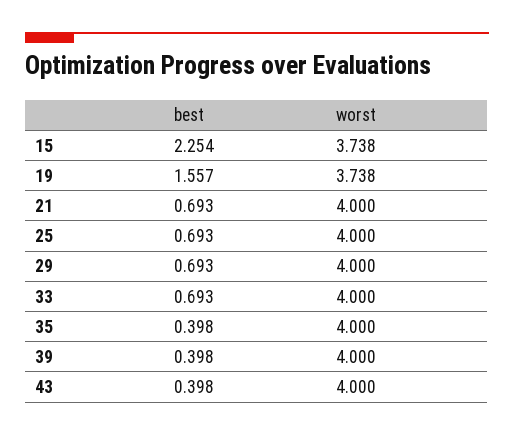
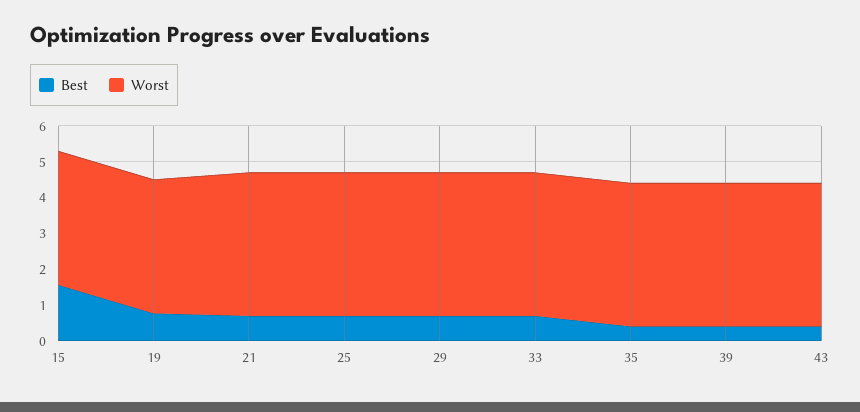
  {
    "best": {
-     "15": 2.254,
+     "15": 1.5,
-     "19": 1.557,
+     "19": 0.75,
      "21": 0.693,
      "25": 0.693,
      "29": 0.693,
      "33": 0.693,
      "35": 0.398,
      "39": 0.398,
      "43": 0.398
    },
    "worst": {
      "15": 3.738,
      "19": 3.738,
      "21": 4,
      "25": 4,
      "29": 4,
      "33": 4,
      "35": 4,
      "39": 4,
      "43": 4
    }
  }

